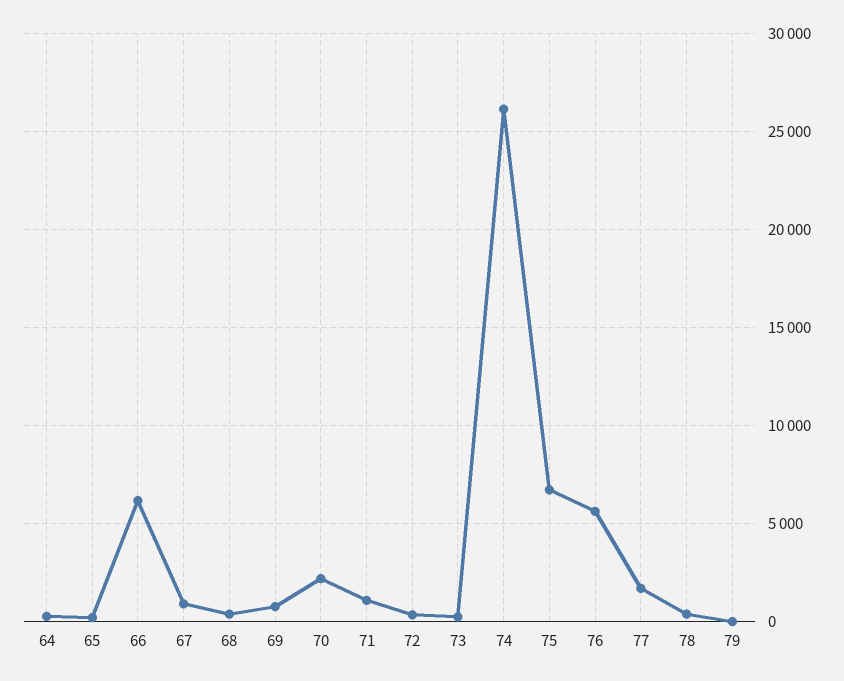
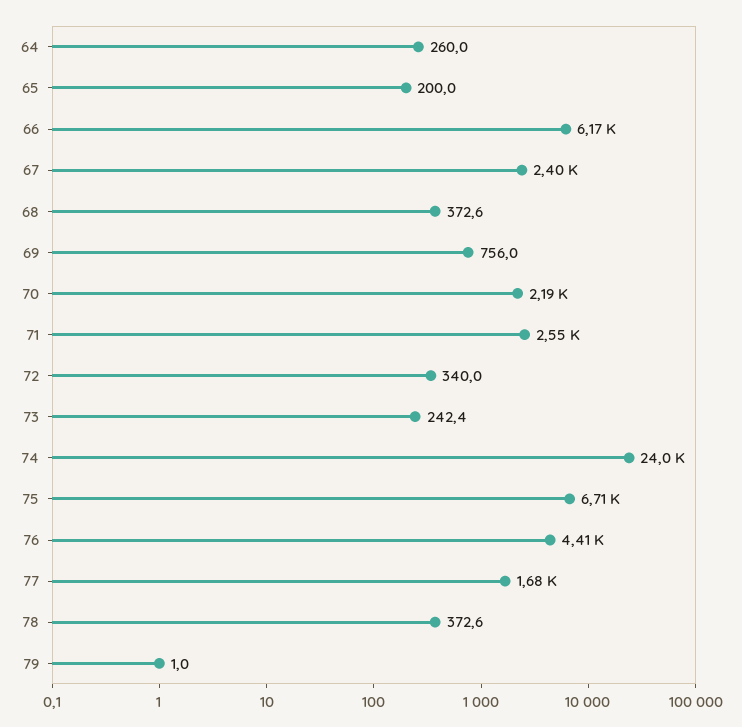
  {
    "64": 260,
    "65": 200,
    "66": 6170,
-   "67": 1000,
+   "67": 2400,
    "68": 372.6,
    "69": 756,
    "70": 2190,
-   "71": 1000,
+   "71": 2550,
    "72": 340,
    "73": 242.4,
-   "74": 26000,
+   "74": 24000,
    "75": 6710,
-   "76": 5500,
+   "76": 4410,
    "77": 1680,
    "78": 372.6,
    "79": 1
  }

